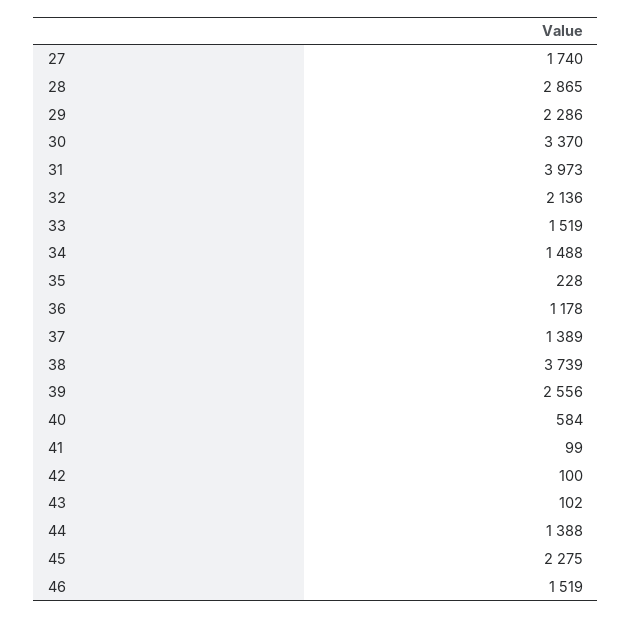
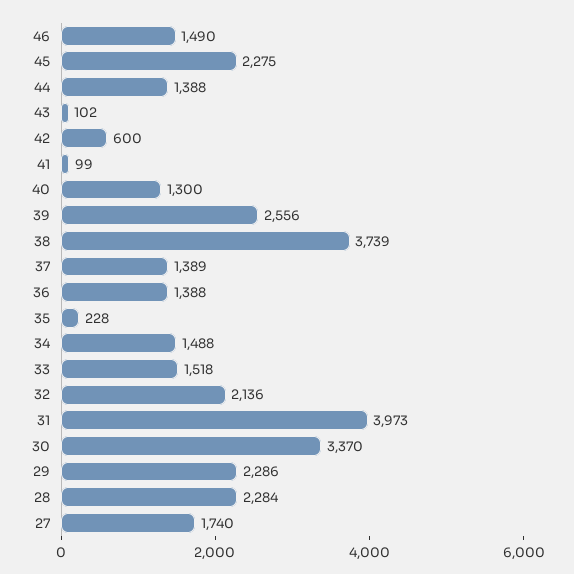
  {
    "27": 1740,
-   "28": 2865,
+   "28": 2284,
    "29": 2286,
    "30": 3370,
    "31": 3973,
    "32": 2136,
-   "33": 1519,
+   "33": 1518,
    "34": 1488,
    "35": 228,
-   "36": 1178,
+   "36": 1388,
    "37": 1389,
    "38": 3739,
    "39": 2556,
-   "40": 584,
+   "40": 1300,
    "41": 99,
-   "42": 100,
+   "42": 600,
    "43": 102,
    "44": 1388,
    "45": 2275,
-   "46": 1519
+   "46": 1490
  }

